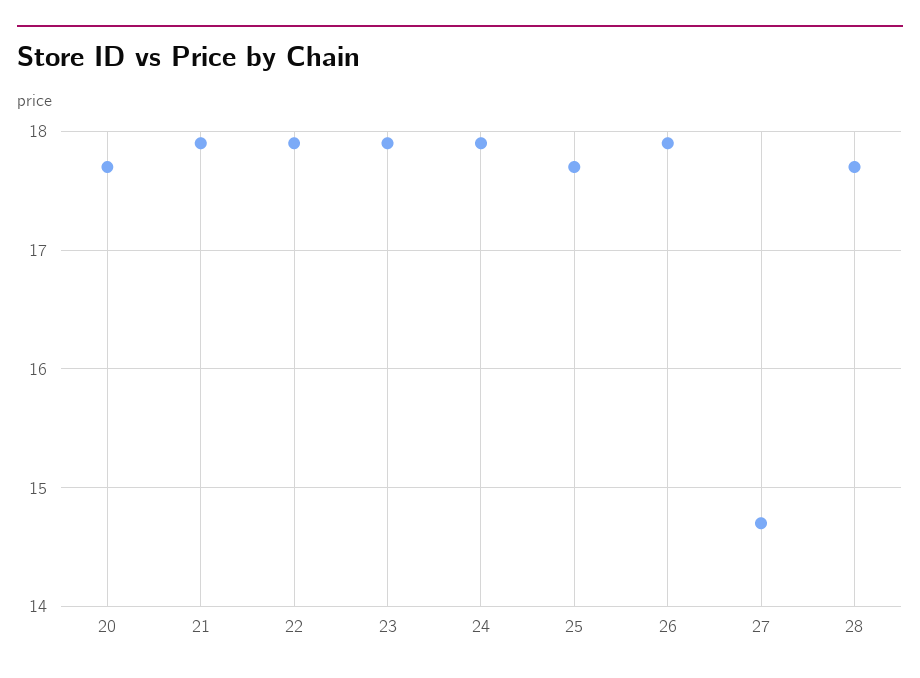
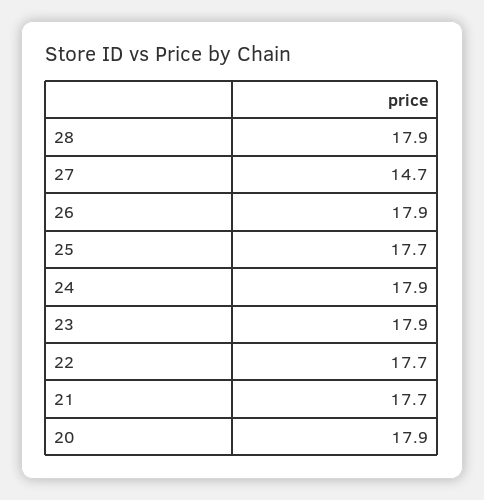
  {
-   "20": 17.7,
+   "20": 17.9,
-   "21": 17.9,
+   "21": 17.7,
-   "22": 17.9,
+   "22": 17.7,
    "23": 17.9,
    "24": 17.9,
    "25": 17.7,
    "26": 17.9,
    "27": 14.7,
-   "28": 17.7
+   "28": 17.9
  }

